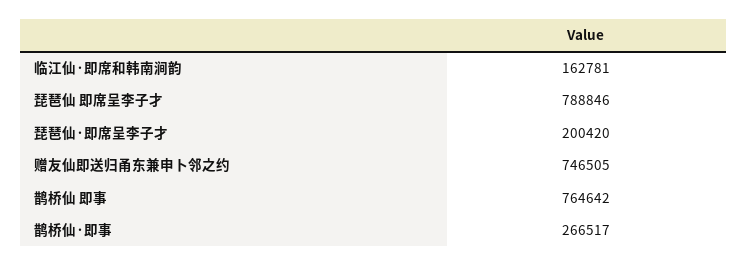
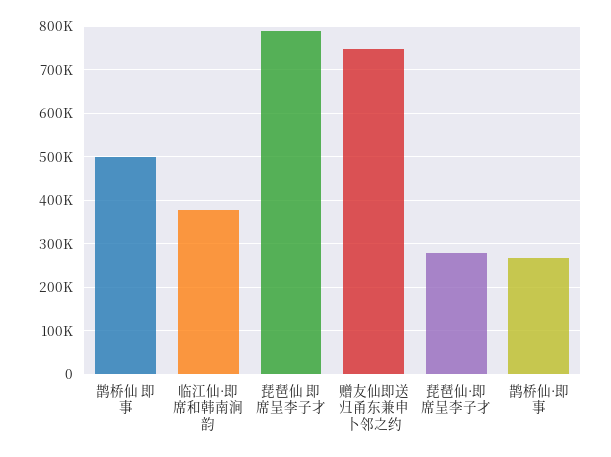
  {
-   "临江仙·即席和韩南涧韵": 162781,
+   "临江仙·即席和韩南涧韵": 380000,
    "琵琶仙 即席呈李子才": 788846,
-   "琵琶仙·即席呈李子才": 200420,
+   "琵琶仙·即席呈李子才": 280000,
    "赠友仙即送归甬东兼申卜邻之约": 746505,
-   "鹊桥仙 即事": 764642,
+   "鹊桥仙 即事": 500000,
    "鹊桥仙·即事": 266517
  }

